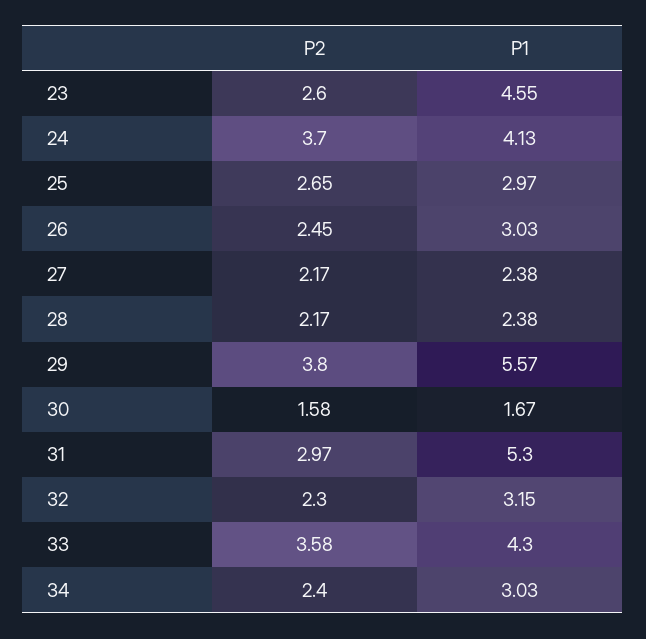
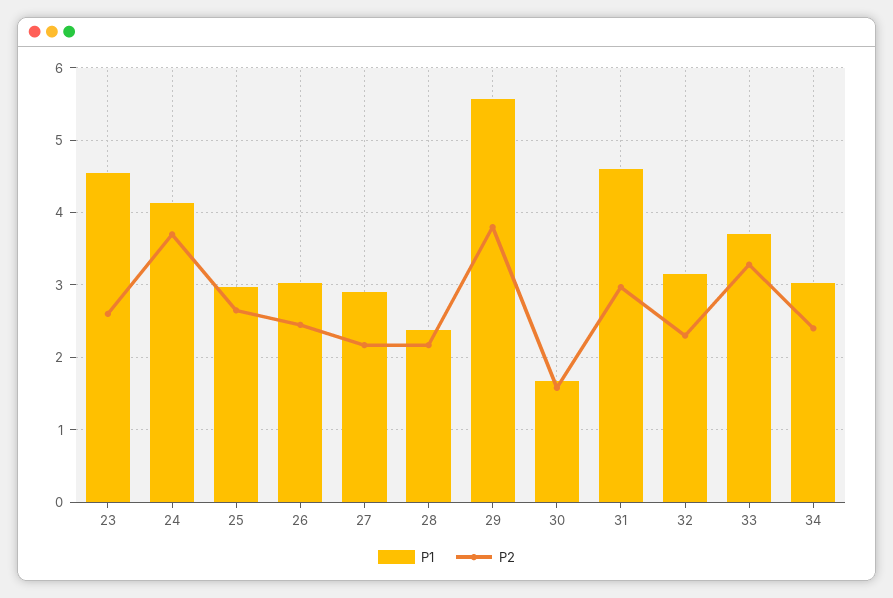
  {
    "P2": {
      "23": 2.6,
      "24": 3.7,
      "25": 2.65,
      "26": 2.45,
      "27": 2.17,
      "28": 2.17,
      "29": 3.8,
      "30": 1.58,
      "31": 2.97,
      "32": 2.3,
-     "33": 3.58,
+     "33": 3.3,
      "34": 2.4
    },
    "P1": {
      "23": 4.55,
      "24": 4.13,
      "25": 2.97,
      "26": 3.03,
-     "27": 2.38,
+     "27": 2.9,
      "28": 2.38,
      "29": 5.57,
      "30": 1.67,
-     "31": 5.3,
+     "31": 4.6,
      "32": 3.15,
-     "33": 4.3,
+     "33": 3.7,
      "34": 3.03
    }
  }

